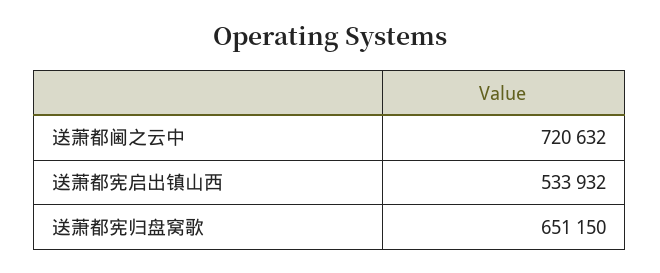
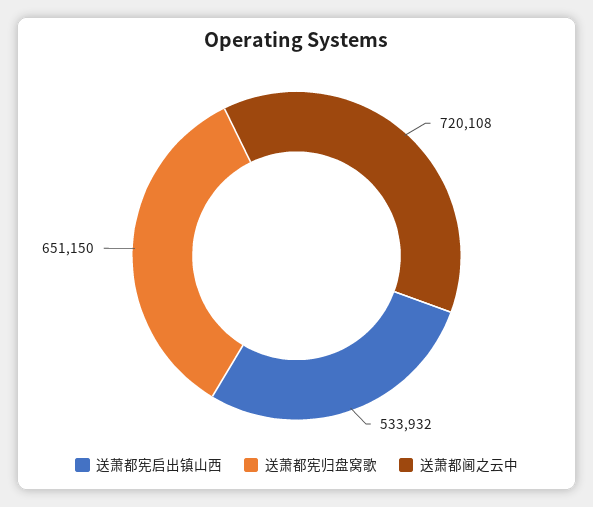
  {
-   "送萧都阃之云中": 720632,
+   "送萧都阃之云中": 720108,
    "送萧都宪启出镇山西": 533932,
    "送萧都宪归盘窝歌": 651150
  }

